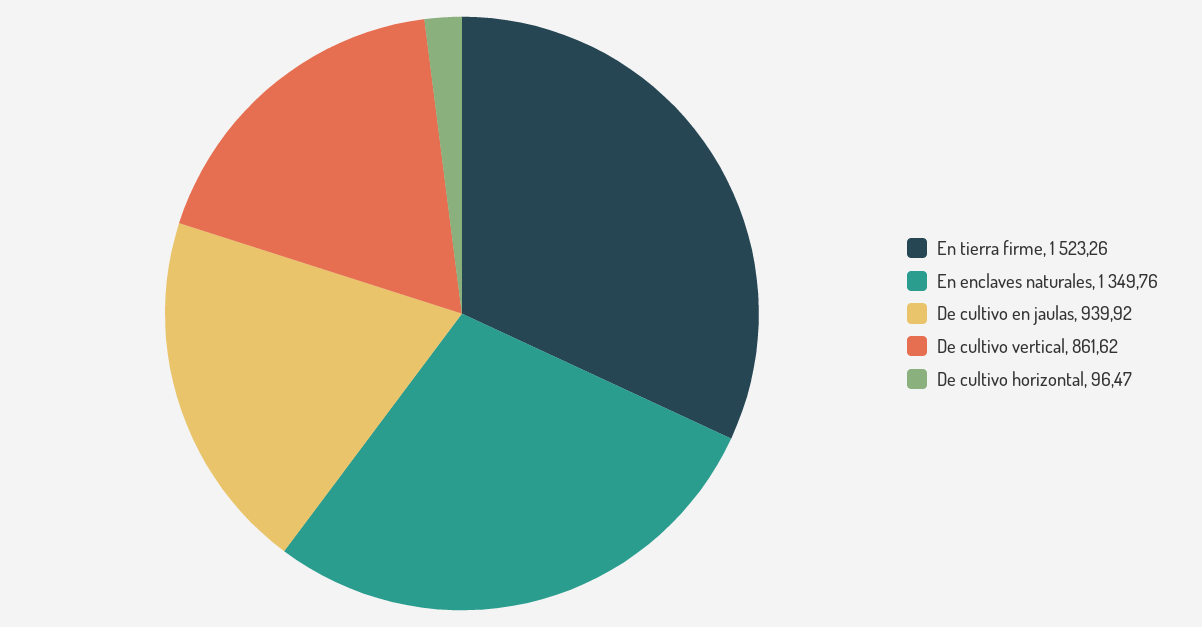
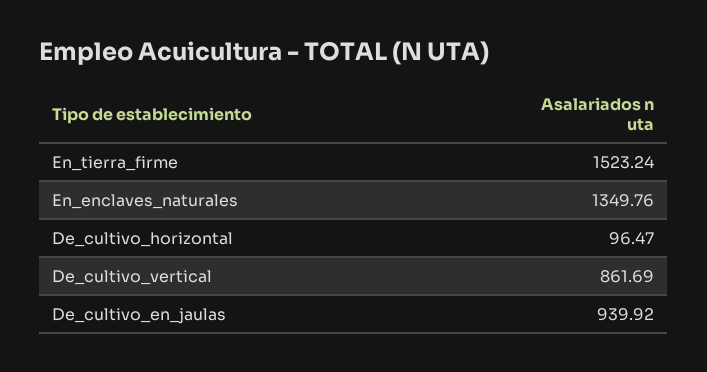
  {
-   "En tierra firme": 1523.26,
+   "En tierra firme": 1523.24,
    "En enclaves naturales": 1349.76,
    "De cultivo en jaulas": 939.92,
-   "De cultivo vertical": 861.62,
+   "De cultivo vertical": 861.69,
    "De cultivo horizontal": 96.47
  }

